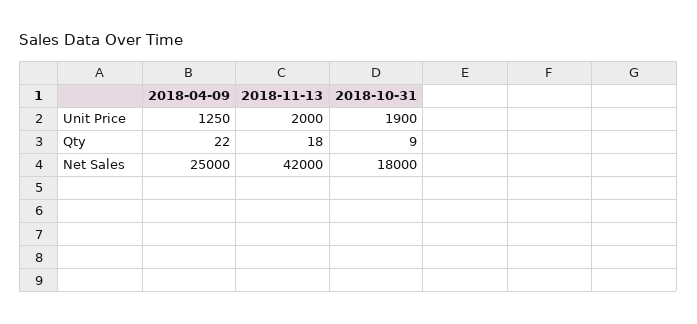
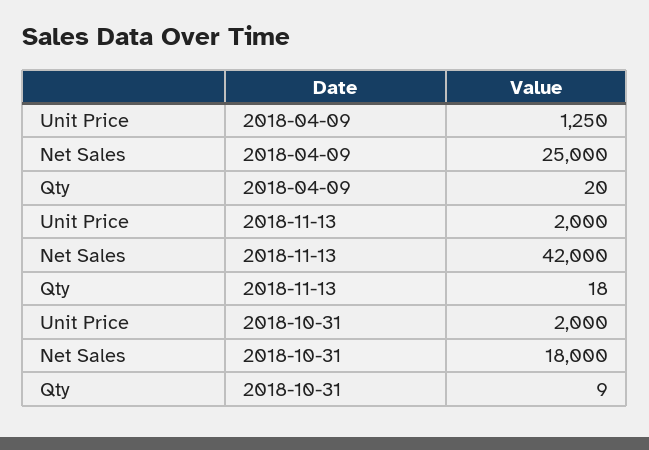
  {
    "2018-04-09": {
      "Unit Price": 1250,
-     "Qty": 22,
+     "Qty": 20,
      "Net Sales": 25000
    },
    "2018-11-13": {
      "Unit Price": 2000,
      "Qty": 18,
      "Net Sales": 42000
    },
    "2018-10-31": {
-     "Unit Price": 1900,
+     "Unit Price": 2000,
      "Qty": 9,
      "Net Sales": 18000
    }
  }

